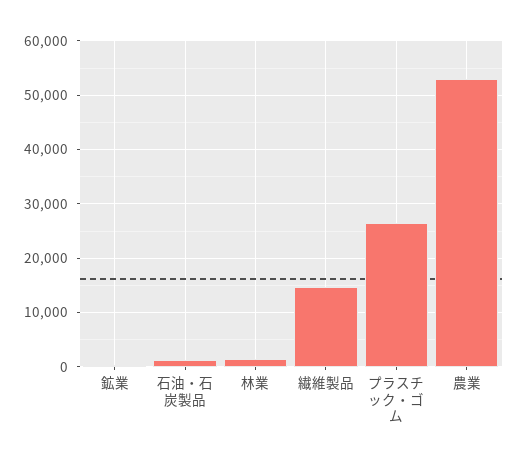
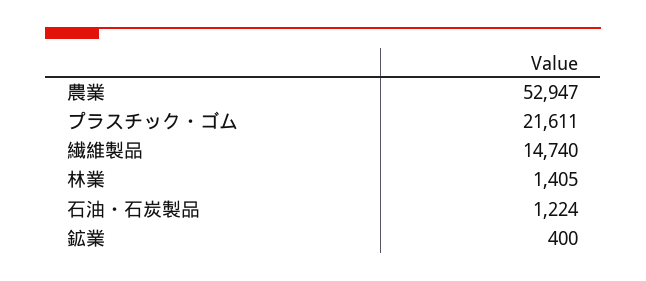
  {
    "鉱業": 400,
    "石油・石炭製品": 1224,
    "林業": 1405,
    "繊維製品": 14740,
-   "プラスチック・ゴム": 26000,
+   "プラスチック・ゴム": 21611,
    "農業": 52947
  }

